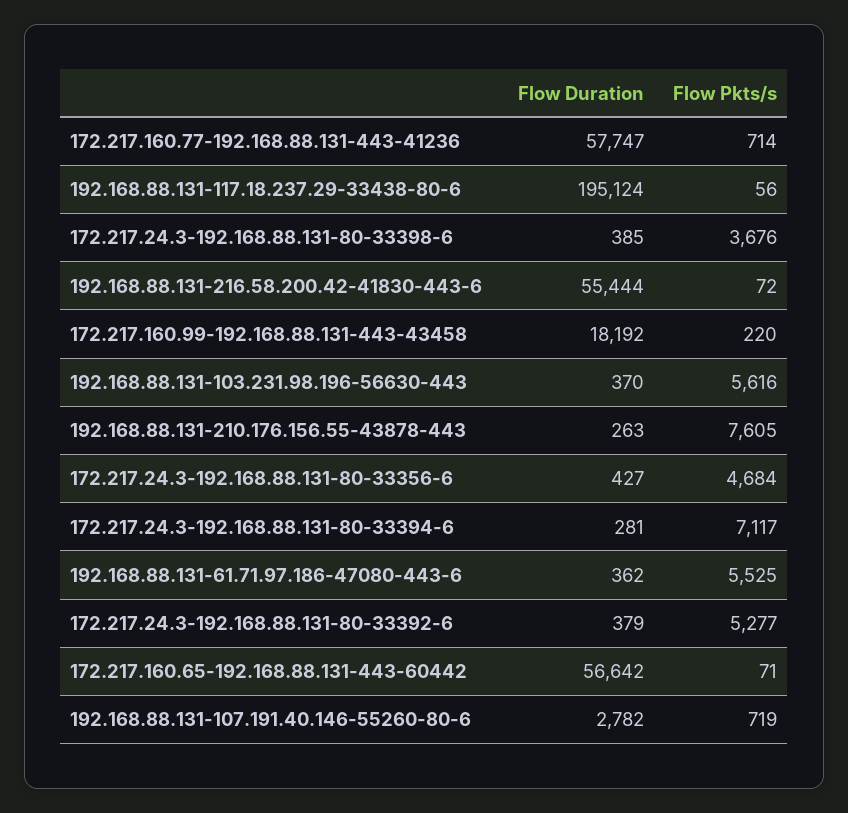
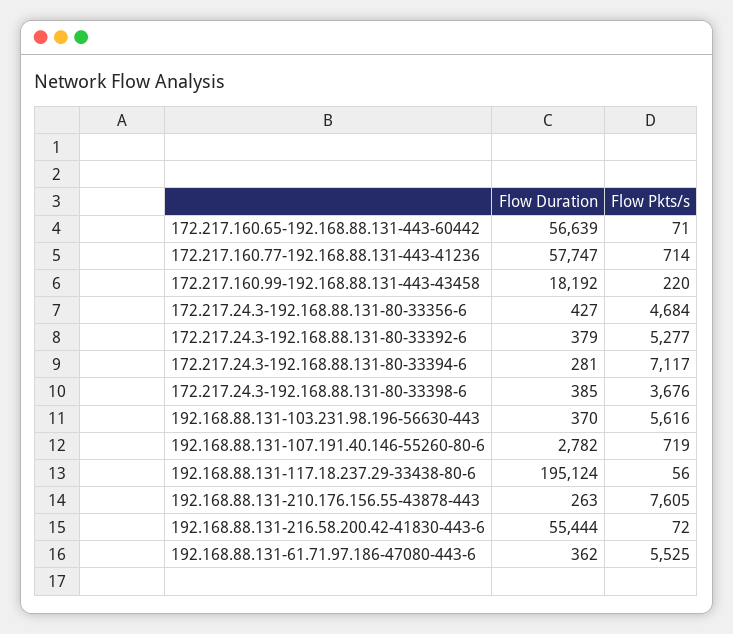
  {
    "Flow Duration": {
      "172.217.160.77-192.168.88.131-443-41236": 57747,
      "192.168.88.131-117.18.237.29-33438-80-6": 195124,
      "172.217.24.3-192.168.88.131-80-33398-6": 385,
      "192.168.88.131-216.58.200.42-41830-443-6": 55444,
      "172.217.160.99-192.168.88.131-443-43458": 18192,
      "192.168.88.131-103.231.98.196-56630-443": 370,
      "192.168.88.131-210.176.156.55-43878-443": 263,
      "172.217.24.3-192.168.88.131-80-33356-6": 427,
      "172.217.24.3-192.168.88.131-80-33394-6": 281,
      "192.168.88.131-61.71.97.186-47080-443-6": 362,
      "172.217.24.3-192.168.88.131-80-33392-6": 379,
-     "172.217.160.65-192.168.88.131-443-60442": 56642,
+     "172.217.160.65-192.168.88.131-443-60442": 56639,
      "192.168.88.131-107.191.40.146-55260-80-6": 2782
    },
    "Flow Pkts/s": {
      "172.217.160.77-192.168.88.131-443-41236": 714,
      "192.168.88.131-117.18.237.29-33438-80-6": 56,
      "172.217.24.3-192.168.88.131-80-33398-6": 3676,
      "192.168.88.131-216.58.200.42-41830-443-6": 72,
      "172.217.160.99-192.168.88.131-443-43458": 220,
      "192.168.88.131-103.231.98.196-56630-443": 5616,
      "192.168.88.131-210.176.156.55-43878-443": 7605,
      "172.217.24.3-192.168.88.131-80-33356-6": 4684,
      "172.217.24.3-192.168.88.131-80-33394-6": 7117,
      "192.168.88.131-61.71.97.186-47080-443-6": 5525,
      "172.217.24.3-192.168.88.131-80-33392-6": 5277,
      "172.217.160.65-192.168.88.131-443-60442": 71,
      "192.168.88.131-107.191.40.146-55260-80-6": 719
    }
  }

